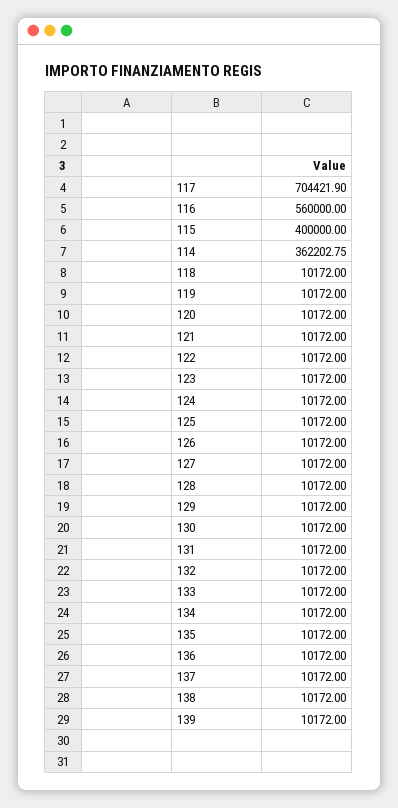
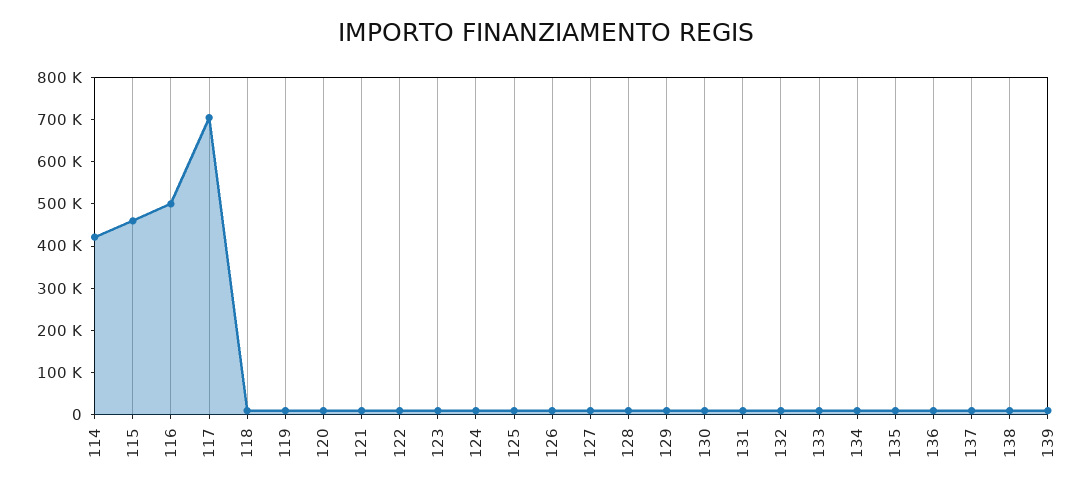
  {
    "117": 704421.9,
-   "116": 560000,
+   "116": 500000,
-   "115": 400000,
+   "115": 460000,
-   "114": 362202.75,
+   "114": 420000,
    "118": 10172,
    "119": 10172,
    "120": 10172,
    "121": 10172,
    "122": 10172,
    "123": 10172,
    "124": 10172,
    "125": 10172,
    "126": 10172,
    "127": 10172,
    "128": 10172,
    "129": 10172,
    "130": 10172,
    "131": 10172,
    "132": 10172,
    "133": 10172,
    "134": 10172,
    "135": 10172,
    "136": 10172,
    "137": 10172,
    "138": 10172,
    "139": 10172
  }

